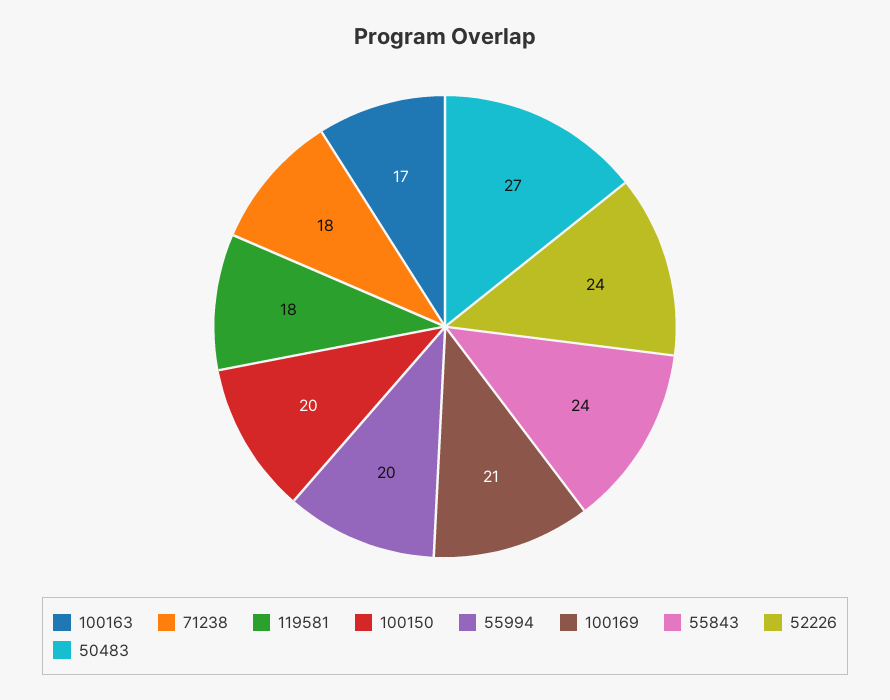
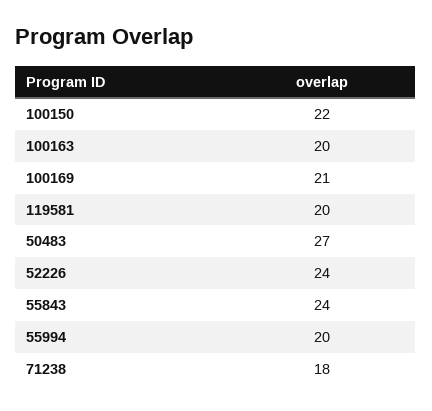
  {
-   "100163": 17,
+   "100163": 20,
    "71238": 18,
-   "119581": 18,
+   "119581": 20,
-   "100150": 20,
+   "100150": 22,
    "55994": 20,
    "100169": 21,
    "55843": 24,
    "52226": 24,
    "50483": 27
  }

